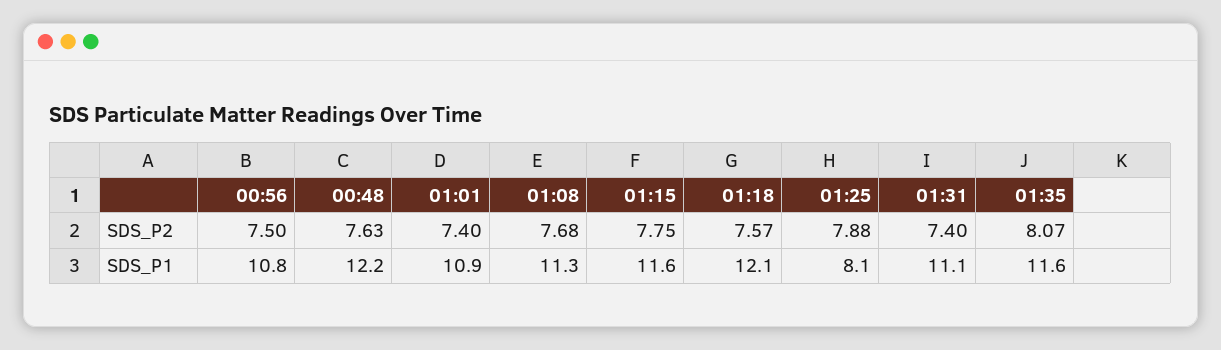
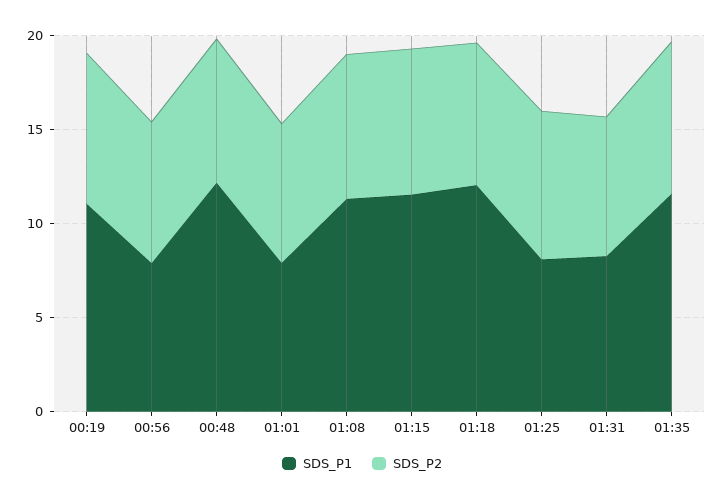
  {
    "SDS_P2": {
      "00:56": 7.5,
      "00:48": 7.63,
      "01:01": 7.4,
      "01:08": 7.68,
      "01:15": 7.75,
      "01:18": 7.57,
      "01:25": 7.88,
      "01:31": 7.4,
-     "01:35": 8.07
+     "01:35": 8.07,
+     "00:19": 8
    },
    "SDS_P1": {
-     "00:56": 10.8,
+     "00:56": 8,
      "00:48": 12.2,
-     "01:01": 10.9,
+     "01:01": 8,
      "01:08": 11.3,
      "01:15": 11.6,
      "01:18": 12.1,
      "01:25": 8.1,
-     "01:31": 11.1,
+     "01:31": 8,
-     "01:35": 11.6
+     "01:35": 11.6,
+     "00:19": 11
    }
  }

